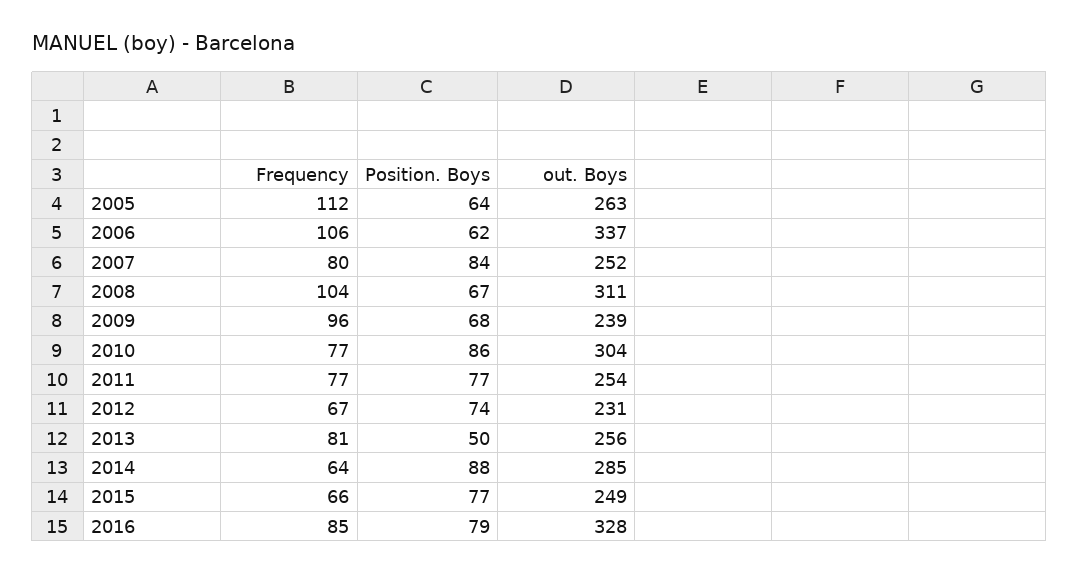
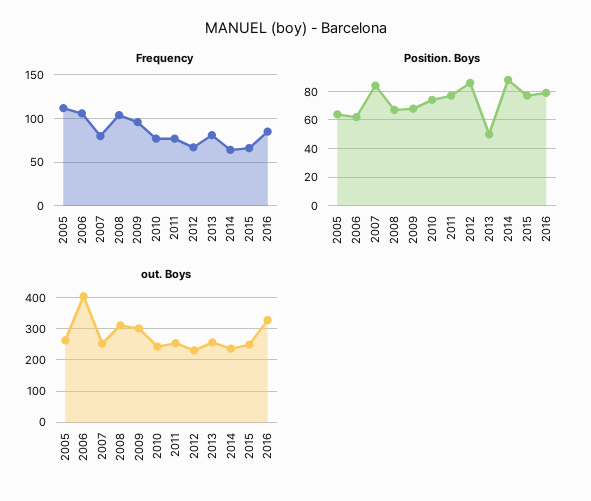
  {
    "Frequency": {
      "2005": 112,
      "2006": 106,
      "2007": 80,
      "2008": 104,
      "2009": 96,
      "2010": 77,
      "2011": 77,
      "2012": 67,
      "2013": 81,
      "2014": 64,
      "2015": 66,
      "2016": 85
    },
    "Position. Boys": {
      "2005": 64,
      "2006": 62,
      "2007": 84,
      "2008": 67,
      "2009": 68,
-     "2010": 86,
+     "2010": 75,
      "2011": 77,
-     "2012": 74,
+     "2012": 85,
      "2013": 50,
      "2014": 88,
      "2015": 77,
      "2016": 79
    },
    "out. Boys": {
      "2005": 263,
-     "2006": 337,
+     "2006": 400,
      "2007": 252,
      "2008": 311,
-     "2009": 239,
+     "2009": 300,
-     "2010": 304,
+     "2010": 240,
      "2011": 254,
      "2012": 231,
      "2013": 256,
-     "2014": 285,
+     "2014": 240,
      "2015": 249,
      "2016": 328
    }
  }

